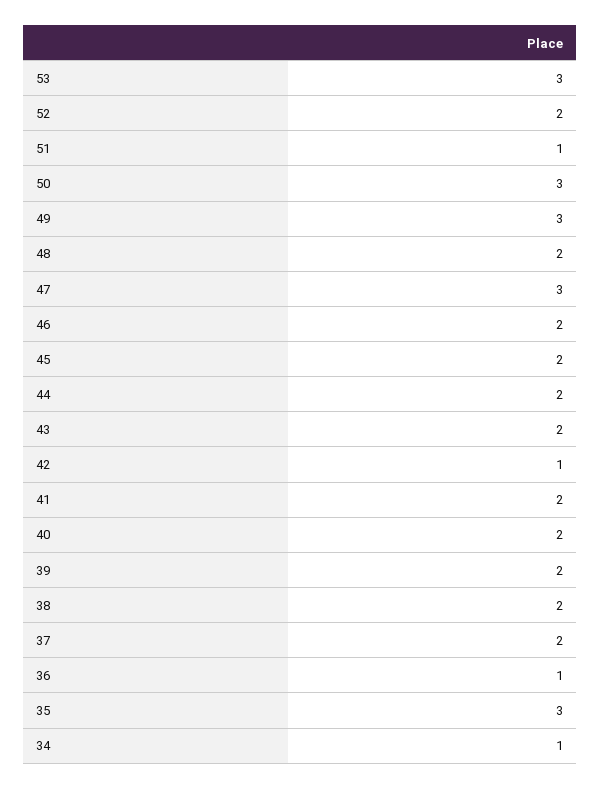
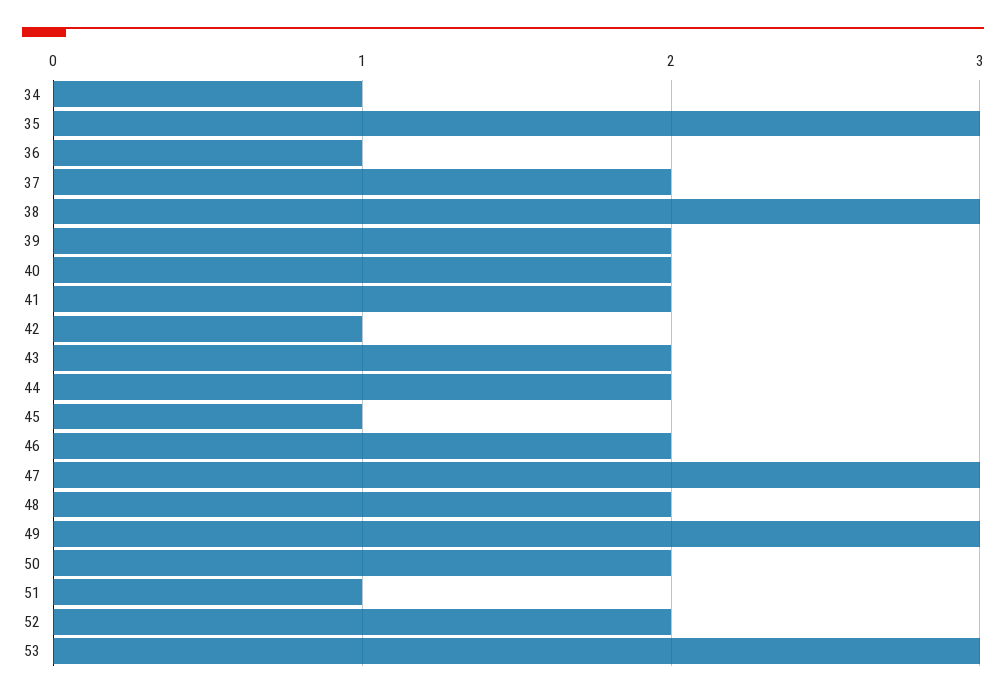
  {
    "53": 3,
    "52": 2,
    "51": 1,
-   "50": 3,
+   "50": 2,
    "49": 3,
    "48": 2,
    "47": 3,
    "46": 2,
-   "45": 2,
+   "45": 1,
    "44": 2,
    "43": 2,
    "42": 1,
    "41": 2,
    "40": 2,
    "39": 2,
-   "38": 2,
+   "38": 3,
    "37": 2,
    "36": 1,
    "35": 3,
    "34": 1
  }

